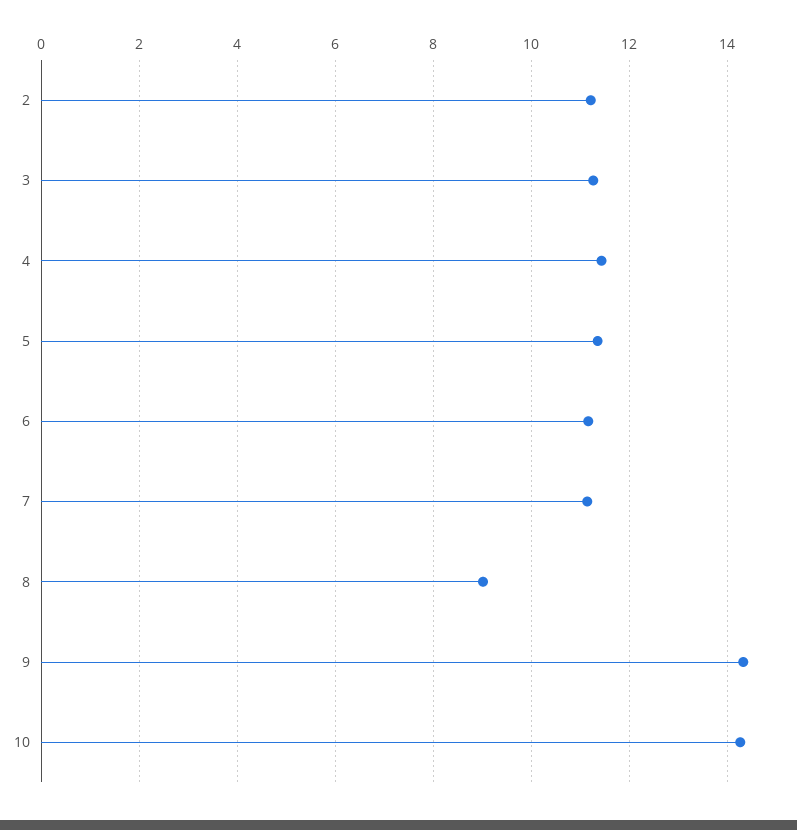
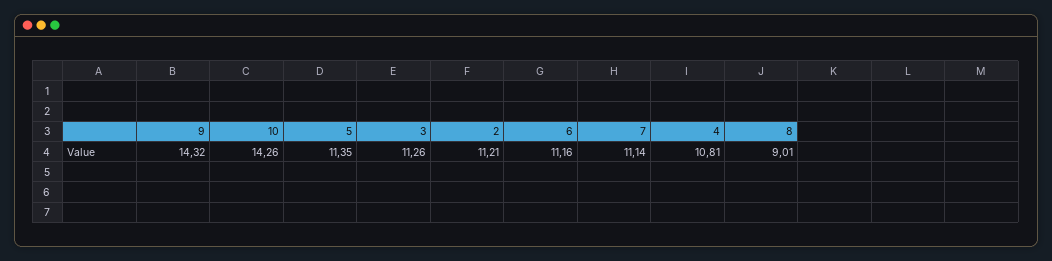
  {
    "2": 11.21,
    "3": 11.26,
-   "4": 11.4,
+   "4": 10.81,
    "5": 11.35,
    "6": 11.16,
    "7": 11.14,
    "8": 9.01,
    "9": 14.32,
    "10": 14.26
  }

